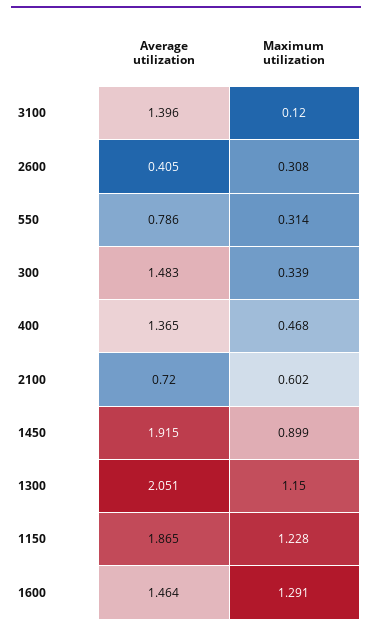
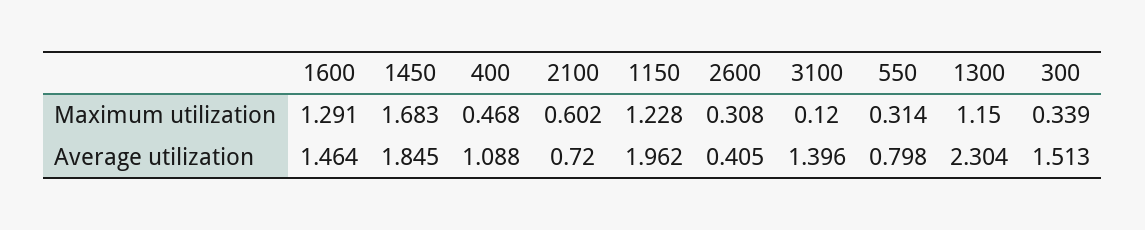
  {
    "Average utilization": {
      "3100": 1.396,
      "2600": 0.405,
-     "550": 0.786,
+     "550": 0.798,
-     "300": 1.483,
+     "300": 1.513,
-     "400": 1.365,
+     "400": 1.088,
      "2100": 0.72,
-     "1450": 1.915,
+     "1450": 1.845,
-     "1300": 2.051,
+     "1300": 2.304,
-     "1150": 1.865,
+     "1150": 1.962,
      "1600": 1.464
    },
    "Maximum utilization": {
      "3100": 0.12,
      "2600": 0.308,
      "550": 0.314,
      "300": 0.339,
      "400": 0.468,
      "2100": 0.602,
-     "1450": 0.899,
+     "1450": 1.683,
      "1300": 1.15,
      "1150": 1.228,
      "1600": 1.291
    }
  }

